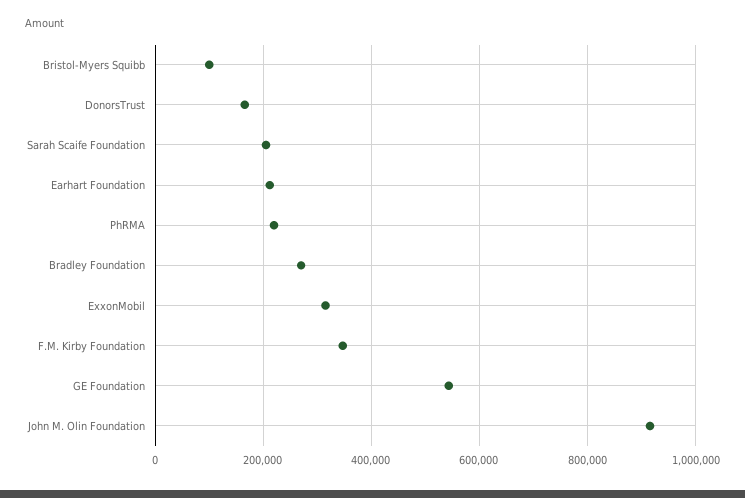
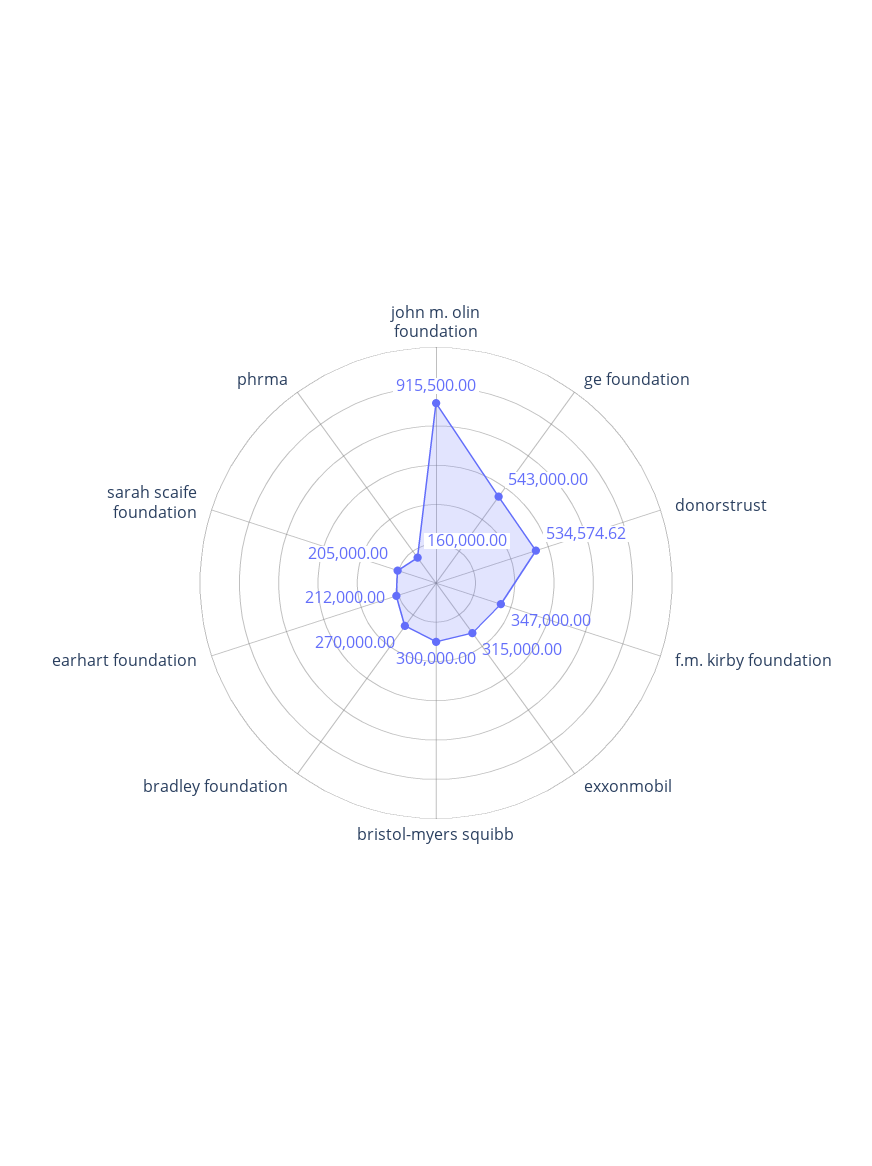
  {
-   "Bristol-Myers Squibb": 100000,
+   "Bristol-Myers Squibb": 300000,
-   "DonorsTrust": 160000,
+   "DonorsTrust": 534574.62,
    "Sarah Scaife Foundation": 205000,
    "Earhart Foundation": 212000,
-   "PhRMA": 220000,
+   "PhRMA": 160000,
    "Bradley Foundation": 270000,
    "ExxonMobil": 315000,
    "F.M. Kirby Foundation": 347000,
    "GE Foundation": 543000,
    "John M. Olin Foundation": 915500
  }

